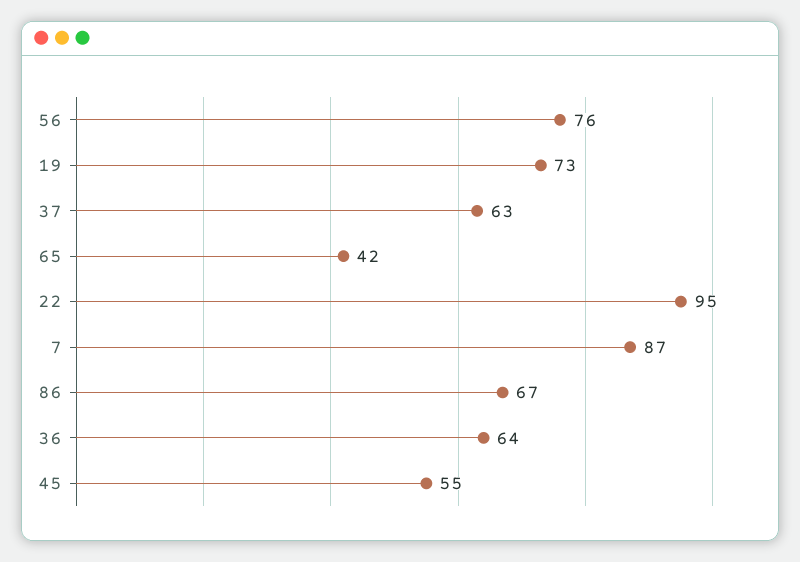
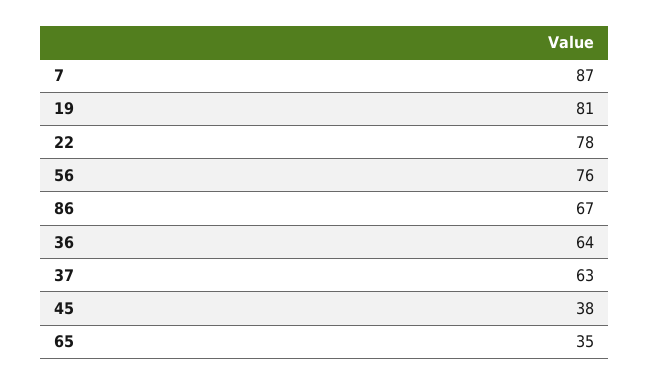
  {
    "56": 76,
-   "19": 73,
+   "19": 81,
    "37": 63,
-   "65": 42,
+   "65": 35,
-   "22": 95,
+   "22": 78,
    "7": 87,
    "86": 67,
    "36": 64,
-   "45": 55
+   "45": 38
  }

